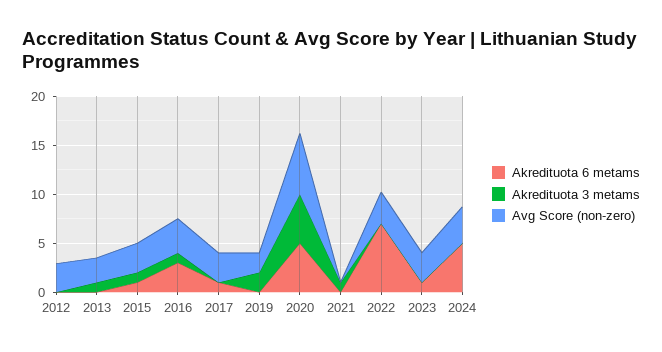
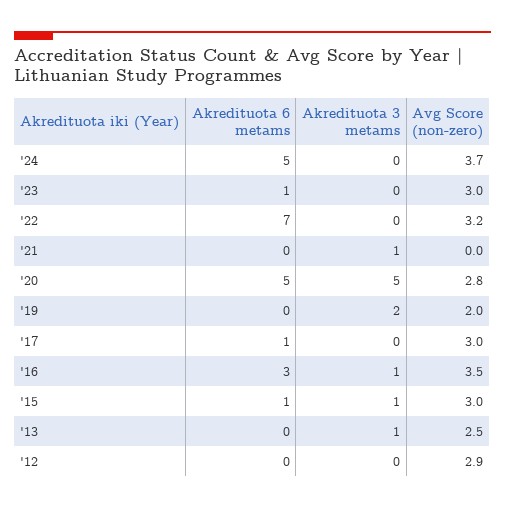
  {
    "Akredituota 6 metams": {
      "2012": 0,
      "2013": 0,
      "2015": 1,
      "2016": 3,
      "2017": 1,
      "2019": 0,
      "2020": 5,
      "2021": 0,
      "2022": 7,
      "2023": 1,
      "2024": 5
    },
    "Akredituota 3 metams": {
      "2012": 0,
      "2013": 1,
      "2015": 1,
      "2016": 1,
      "2017": 0,
      "2019": 2,
      "2020": 5,
      "2021": 1,
      "2022": 0,
      "2023": 0,
      "2024": 0
    },
    "Avg Score (non-zero)": {
      "2012": 2.9,
      "2013": 2.5,
      "2015": 3,
      "2016": 3.5,
      "2017": 3,
      "2019": 2,
-     "2020": 6,
+     "2020": 2.8,
      "2021": 0,
      "2022": 3.2,
      "2023": 3,
      "2024": 3.7
    }
  }

